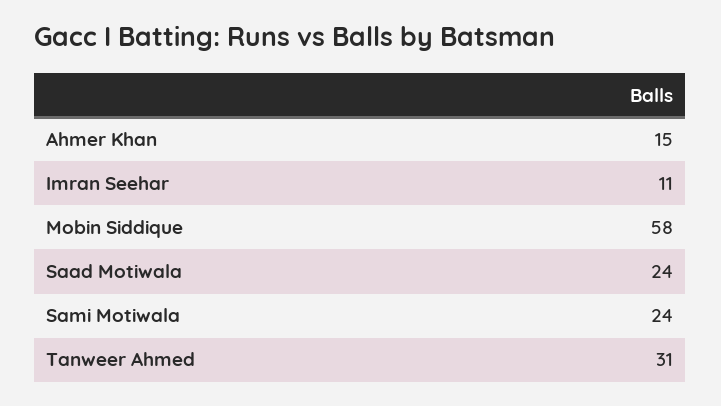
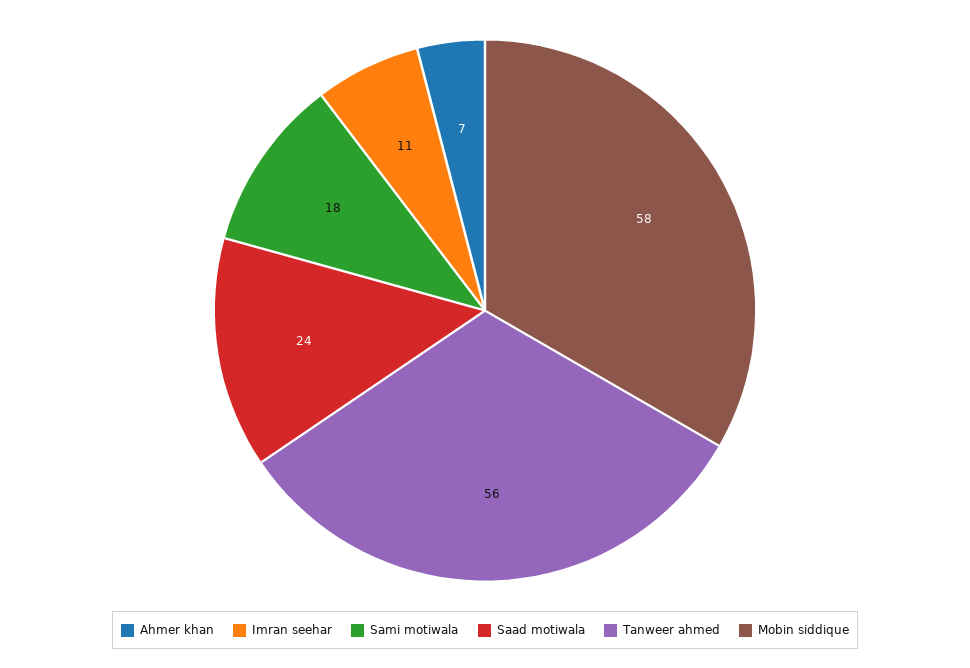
  {
-   "Ahmer Khan": 15,
+   "Ahmer Khan": 7,
    "Imran Seehar": 11,
    "Mobin Siddique": 58,
    "Saad Motiwala": 24,
-   "Sami Motiwala": 24,
+   "Sami Motiwala": 18,
-   "Tanweer Ahmed": 31
+   "Tanweer Ahmed": 56
  }

